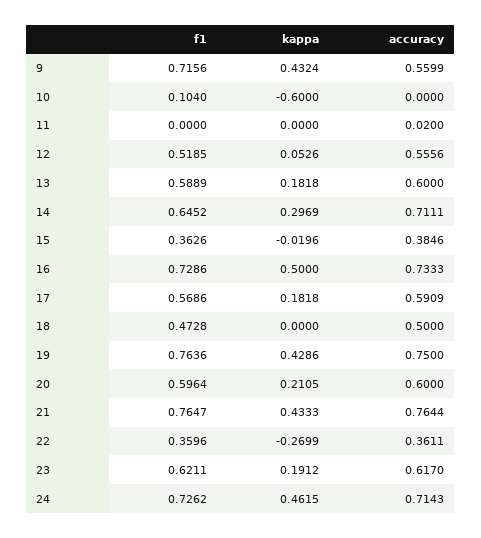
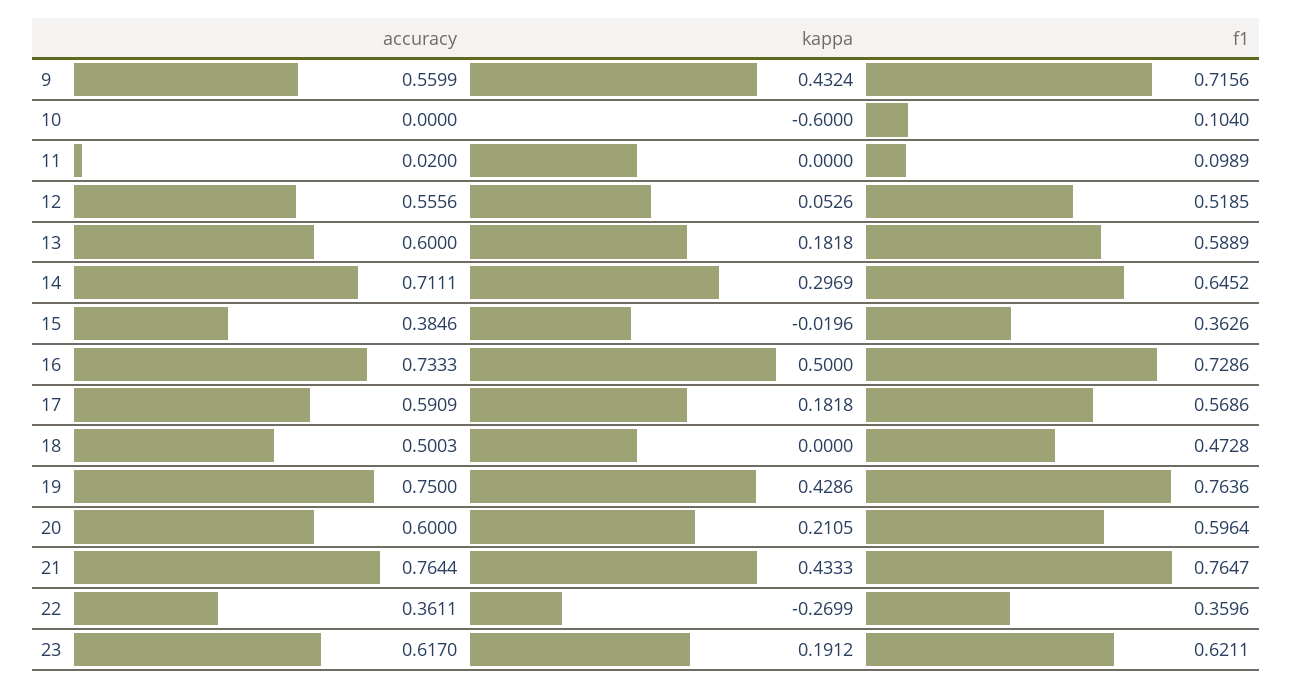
  {
    "f1": {
      "9": 0.7156,
      "10": 0.104,
-     "11": 0,
+     "11": 0.0989,
      "12": 0.5185,
      "13": 0.5889,
      "14": 0.6452,
      "15": 0.3626,
      "16": 0.7286,
      "17": 0.5686,
      "18": 0.4728,
      "19": 0.7636,
      "20": 0.5964,
      "21": 0.7647,
      "22": 0.3596,
-     "23": 0.6211,
+     "23": 0.6211
-     "24": 0.7262
    },
    "kappa": {
      "9": 0.4324,
      "10": -0.6,
      "11": 0,
      "12": 0.0526,
      "13": 0.1818,
      "14": 0.2969,
      "15": -0.0196,
      "16": 0.5,
      "17": 0.1818,
      "18": 0,
      "19": 0.4286,
      "20": 0.2105,
      "21": 0.4333,
      "22": -0.2699,
-     "23": 0.1912,
+     "23": 0.1912
-     "24": 0.4615
    },
    "accuracy": {
      "9": 0.5599,
      "10": 0,
      "11": 0.02,
      "12": 0.5556,
      "13": 0.6,
      "14": 0.7111,
      "15": 0.3846,
      "16": 0.7333,
      "17": 0.5909,
-     "18": 0.5,
+     "18": 0.5003,
      "19": 0.75,
      "20": 0.6,
      "21": 0.7644,
      "22": 0.3611,
-     "23": 0.617,
+     "23": 0.617
-     "24": 0.7143
    }
  }

